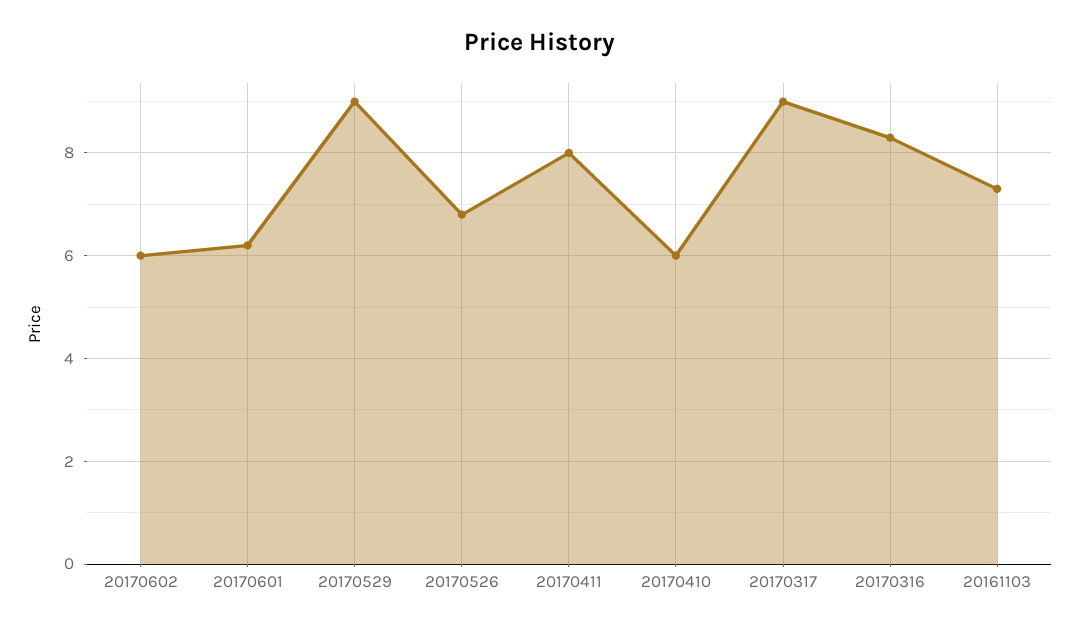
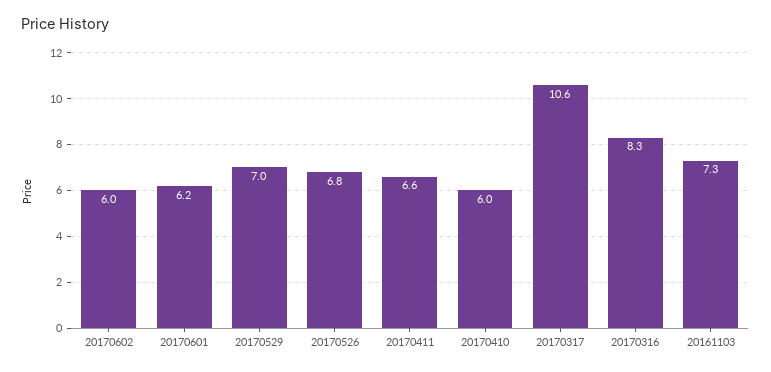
  {
    "20170602": 6,
    "20170601": 6.2,
-   "20170529": 9,
+   "20170529": 7,
    "20170526": 6.8,
-   "20170411": 8,
+   "20170411": 6.6,
    "20170410": 6,
-   "20170317": 9,
+   "20170317": 10.6,
    "20170316": 8.3,
    "20161103": 7.3
  }

